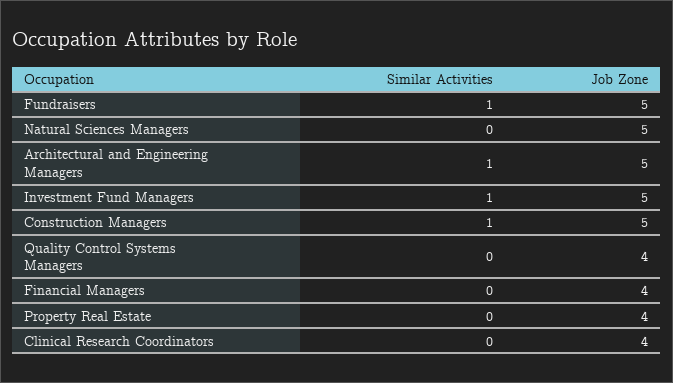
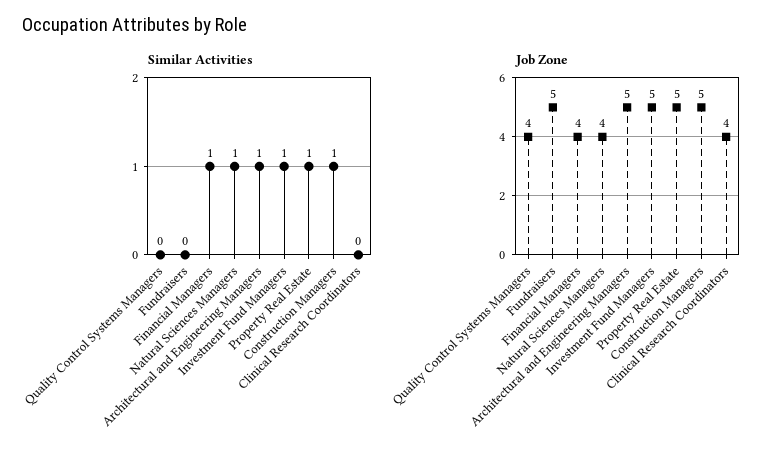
  {
    "Similar Activities": {
-     "Fundraisers": 1,
+     "Fundraisers": 0,
-     "Natural Sciences Managers": 0,
+     "Natural Sciences Managers": 1,
      "Architectural and Engineering Managers": 1,
      "Investment Fund Managers": 1,
      "Construction Managers": 1,
      "Quality Control Systems Managers": 0,
-     "Financial Managers": 0,
+     "Financial Managers": 1,
-     "Property Real Estate": 0,
+     "Property Real Estate": 1,
      "Clinical Research Coordinators": 0
    },
    "Job Zone": {
      "Fundraisers": 5,
-     "Natural Sciences Managers": 5,
+     "Natural Sciences Managers": 4,
      "Architectural and Engineering Managers": 5,
      "Investment Fund Managers": 5,
      "Construction Managers": 5,
      "Quality Control Systems Managers": 4,
      "Financial Managers": 4,
-     "Property Real Estate": 4,
+     "Property Real Estate": 5,
      "Clinical Research Coordinators": 4
    }
  }

